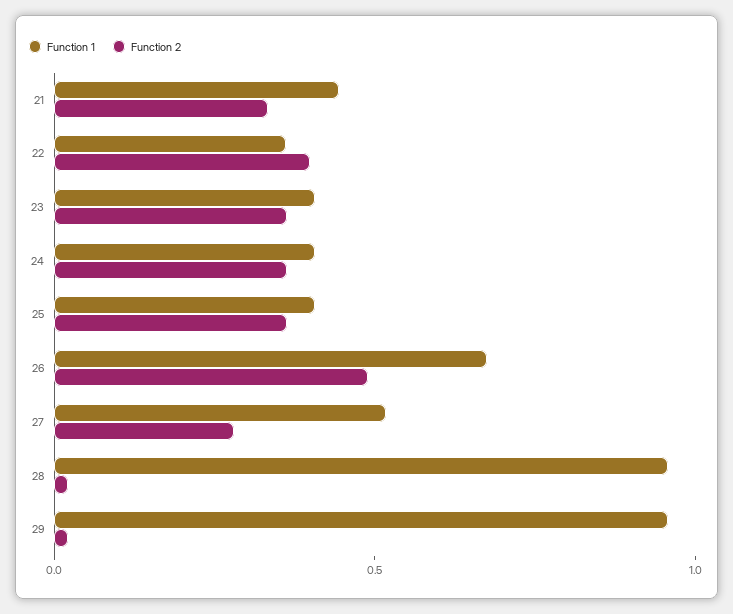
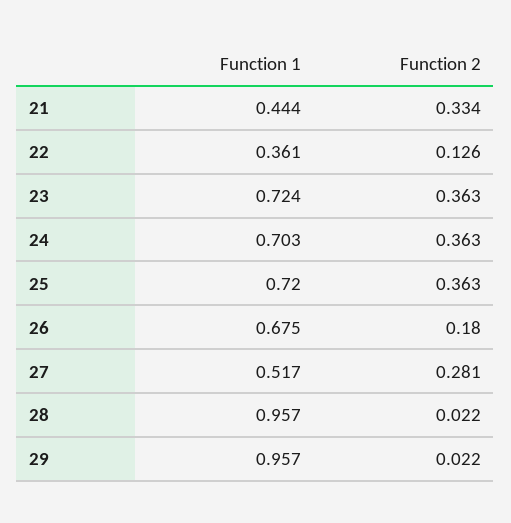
  {
    "Function 1": {
      "21": 0.444,
      "22": 0.361,
-     "23": 0.4,
+     "23": 0.724,
-     "24": 0.4,
+     "24": 0.703,
-     "25": 0.4,
+     "25": 0.72,
      "26": 0.675,
      "27": 0.517,
      "28": 0.957,
      "29": 0.957
    },
    "Function 2": {
      "21": 0.334,
-     "22": 0.4,
+     "22": 0.126,
      "23": 0.363,
      "24": 0.363,
      "25": 0.363,
-     "26": 0.5,
+     "26": 0.18,
      "27": 0.281,
      "28": 0.022,
      "29": 0.022
    }
  }

